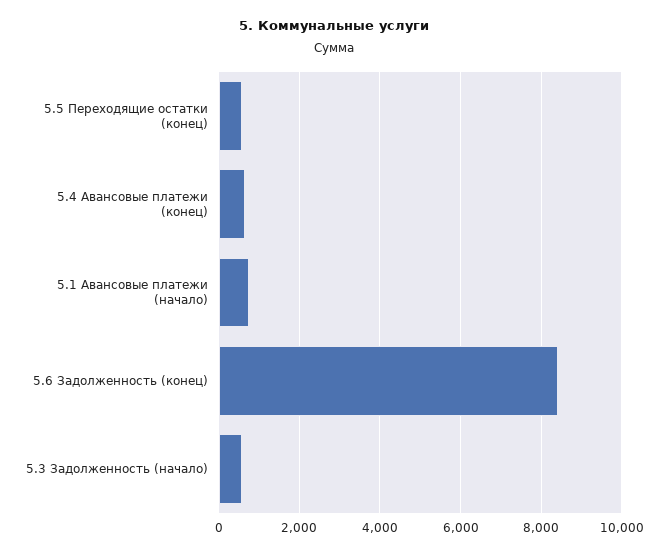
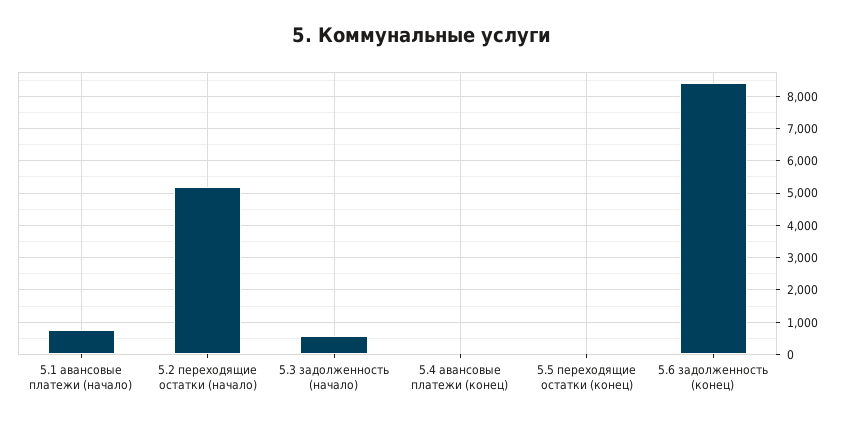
  {
-   "5.5 Переходящие остатки (конец)": 600,
+   "5.5 Переходящие остатки (конец)": 0,
-   "5.4 Авансовые платежи (конец)": 600,
+   "5.4 Авансовые платежи (конец)": 0,
    "5.1 Авансовые платежи (начало)": 800,
    "5.6 Задолженность (конец)": 8400,
-   "5.3 Задолженность (начало)": 600
+   "5.3 Задолженность (начало)": 600,
+   "5.2 переходящие остатки (начало)": 5200
  }

